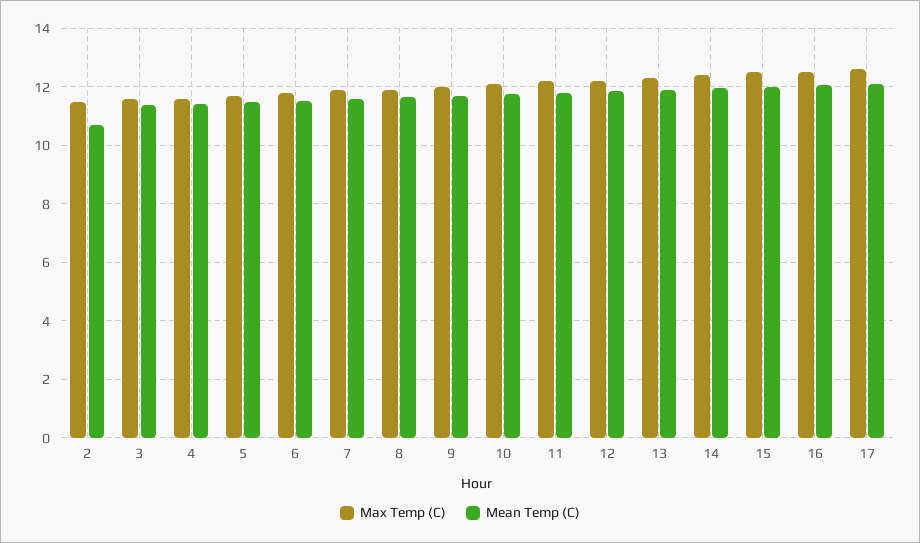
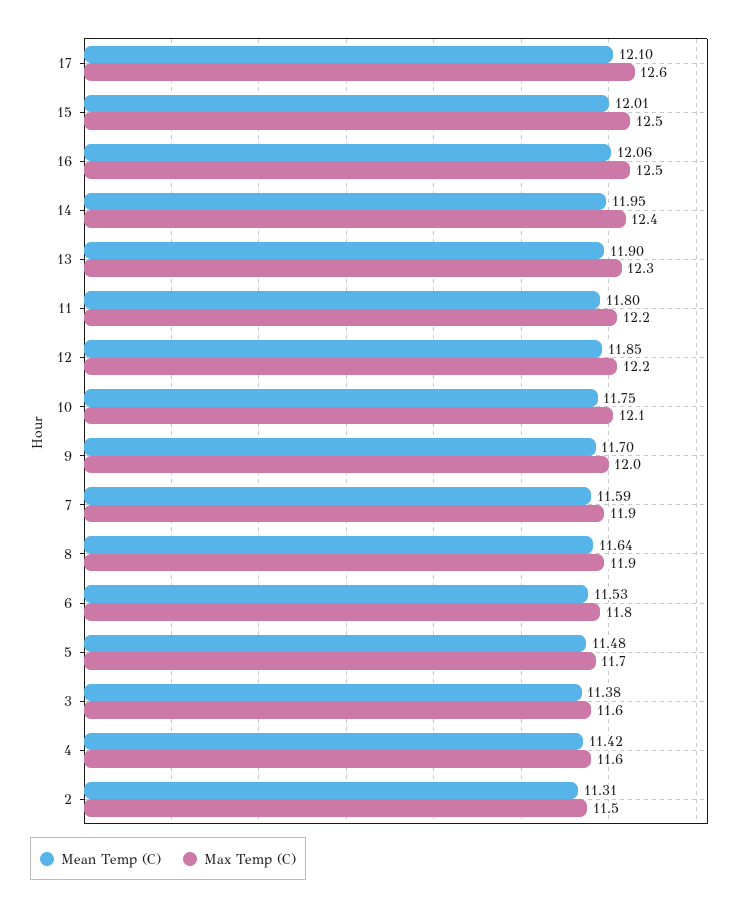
  {
    "Max Temp (C)": {
      "2": 11.5,
      "3": 11.6,
      "4": 11.6,
      "5": 11.7,
      "6": 11.8,
      "7": 11.9,
      "8": 11.9,
      "9": 12,
      "10": 12.1,
      "11": 12.2,
      "12": 12.2,
      "13": 12.3,
      "14": 12.4,
      "15": 12.5,
      "16": 12.5,
      "17": 12.6
    },
    "Mean Temp (C)": {
-     "2": 10.75,
+     "2": 11.31,
      "3": 11.38,
      "4": 11.42,
      "5": 11.48,
      "6": 11.53,
      "7": 11.59,
      "8": 11.64,
      "9": 11.7,
      "10": 11.75,
      "11": 11.8,
      "12": 11.85,
      "13": 11.9,
      "14": 11.95,
      "15": 12.01,
      "16": 12.06,
      "17": 12.1
    }
  }

